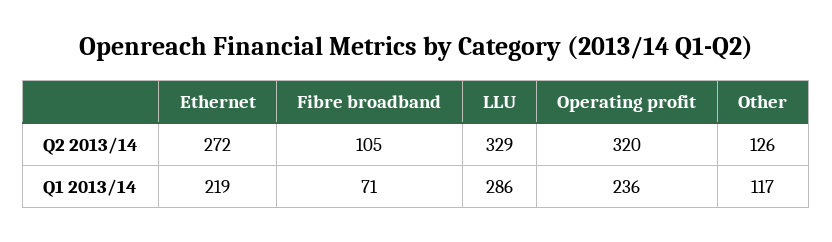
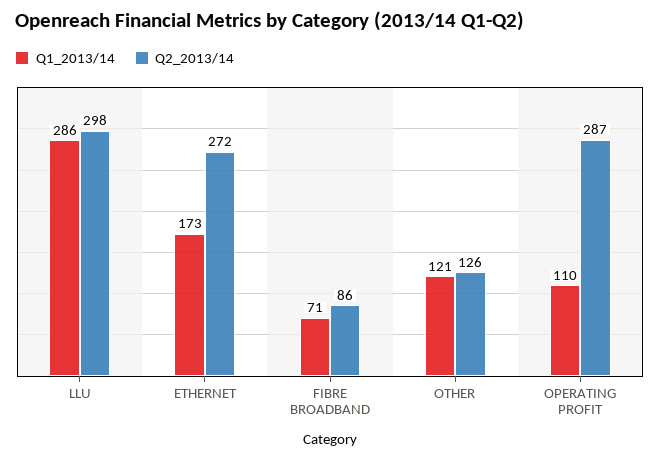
  {
    "Q2 2013/14": {
      "Ethernet": 272,
-     "Fibre broadband": 105,
+     "Fibre broadband": 86,
-     "LLU": 329,
+     "LLU": 298,
-     "Operating profit": 320,
+     "Operating profit": 287,
      "Other": 126
    },
    "Q1 2013/14": {
-     "Ethernet": 219,
+     "Ethernet": 173,
      "Fibre broadband": 71,
      "LLU": 286,
-     "Operating profit": 236,
+     "Operating profit": 110,
-     "Other": 117
+     "Other": 121
    }
  }

